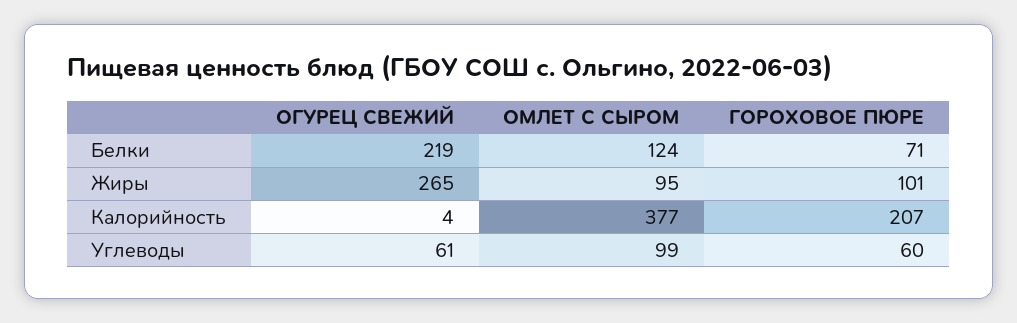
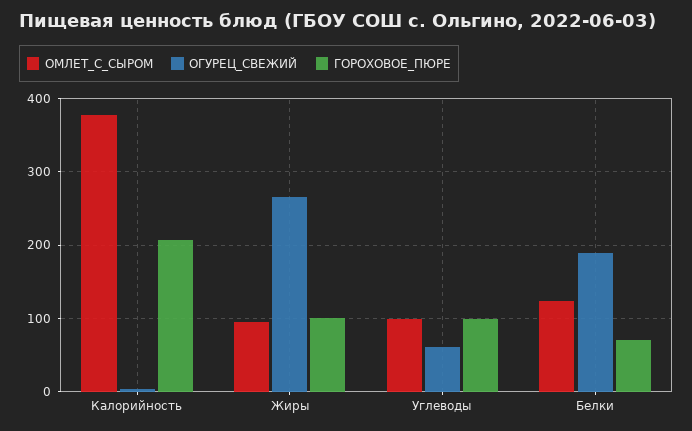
  {
    "ОГУРЕЦ СВЕЖИЙ": {
-     "Белки": 219,
+     "Белки": 190,
      "Жиры": 265,
      "Калорийность": 4,
      "Углеводы": 61
    },
    "ОМЛЕТ С СЫРОМ": {
      "Белки": 124,
      "Жиры": 95,
      "Калорийность": 377,
      "Углеводы": 99
    },
    "ГОРОХОВОЕ ПЮРЕ": {
      "Белки": 71,
      "Жиры": 101,
      "Калорийность": 207,
-     "Углеводы": 60
+     "Углеводы": 100
    }
  }

